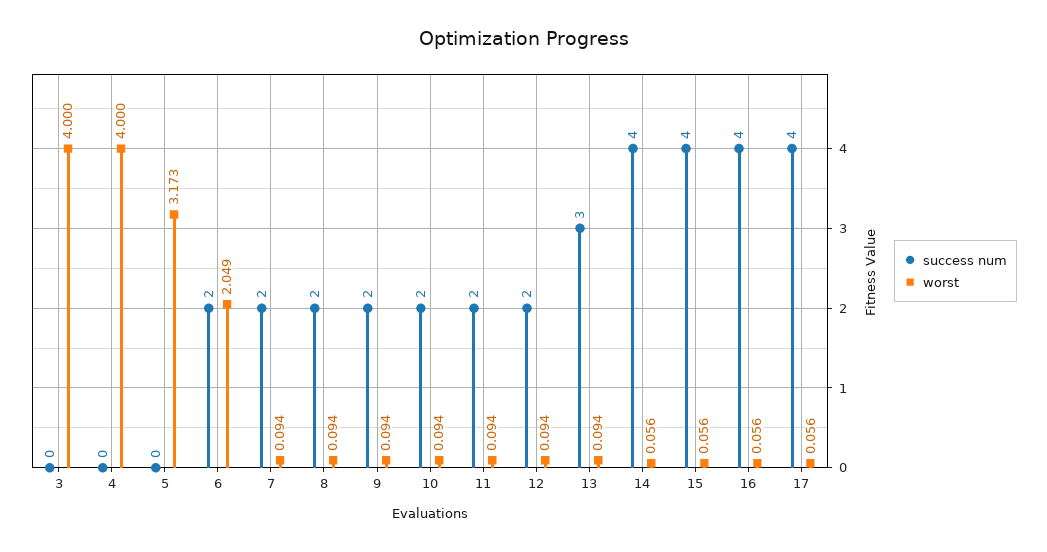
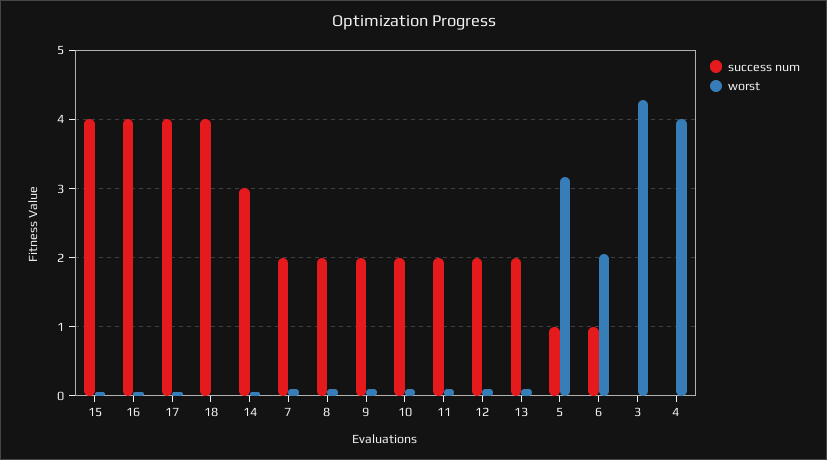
  {
    "success num": {
      "3": 0,
      "4": 0,
-     "5": 0,
+     "5": 1,
-     "6": 2,
+     "6": 1,
      "7": 2,
      "8": 2,
      "9": 2,
      "10": 2,
      "11": 2,
      "12": 2,
-     "13": 3,
+     "13": 2,
-     "14": 4,
+     "14": 3,
      "15": 4,
      "16": 4,
-     "17": 4
+     "17": 4,
+     "18": 4
    },
    "worst": {
-     "3": 4,
+     "3": 4.3,
      "4": 4,
      "5": 3.173,
      "6": 2.049,
      "7": 0.094,
      "8": 0.094,
      "9": 0.094,
      "10": 0.094,
      "11": 0.094,
      "12": 0.094,
      "13": 0.094,
      "14": 0.056,
      "15": 0.056,
      "16": 0.056,
-     "17": 0.056
+     "17": 0.056,
+     "18": 0
    }
  }

